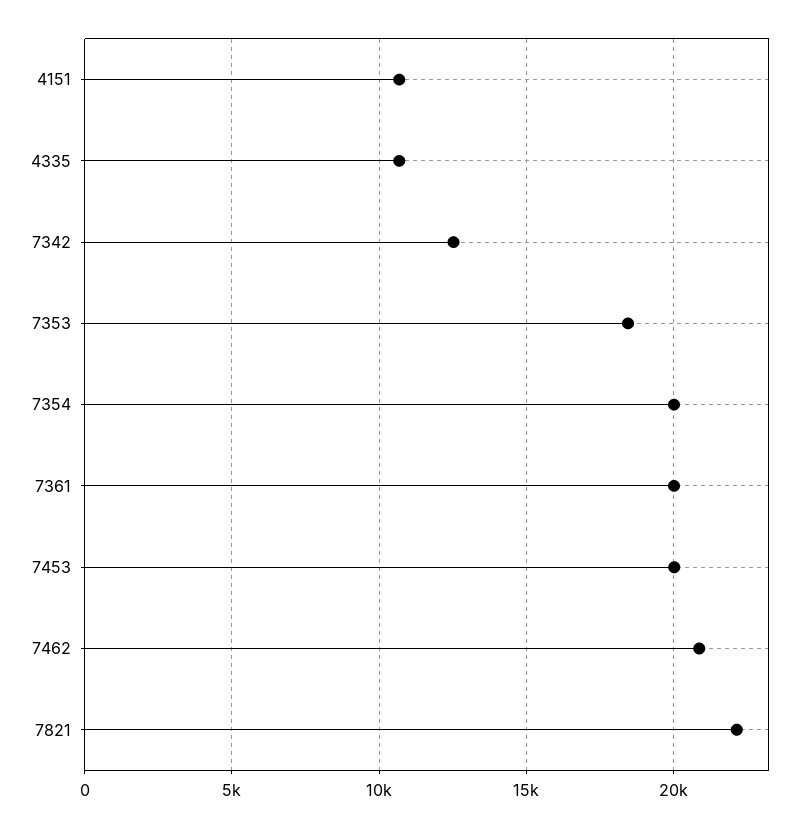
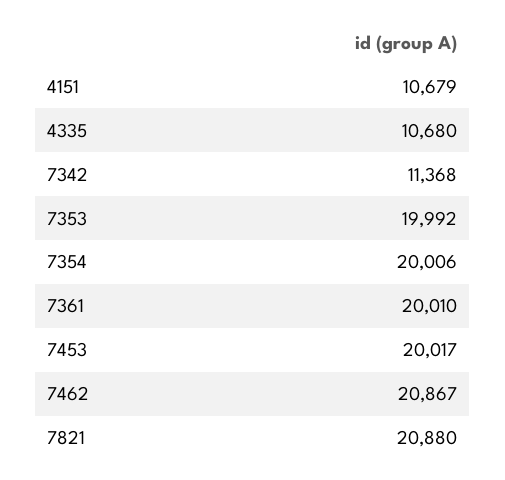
  {
    "4151": 10679,
    "4335": 10680,
-   "7342": 12500,
+   "7342": 11368,
-   "7353": 18500,
+   "7353": 19992,
    "7354": 20006,
    "7361": 20010,
    "7453": 20017,
    "7462": 20867,
-   "7821": 22000
+   "7821": 20880
  }

